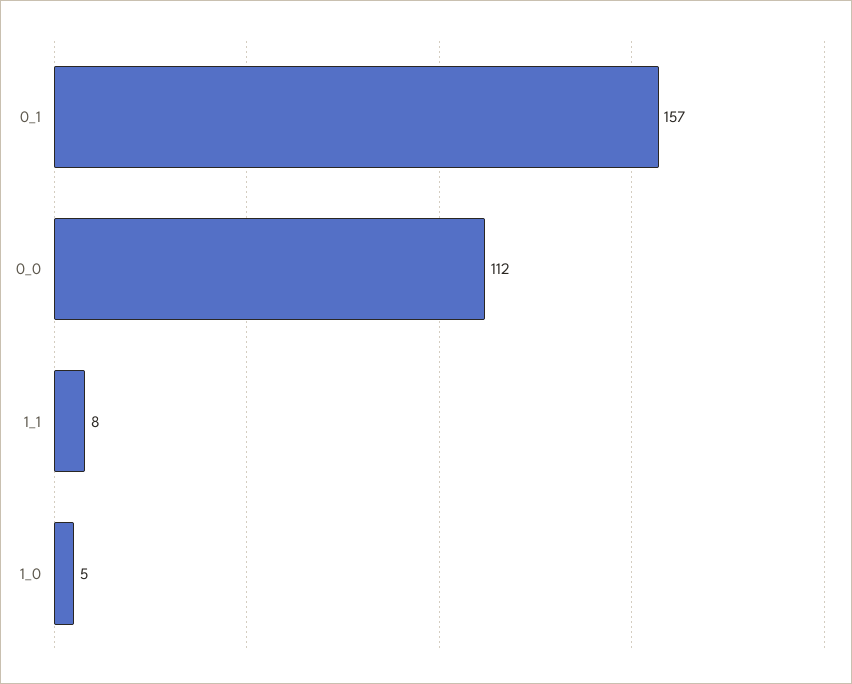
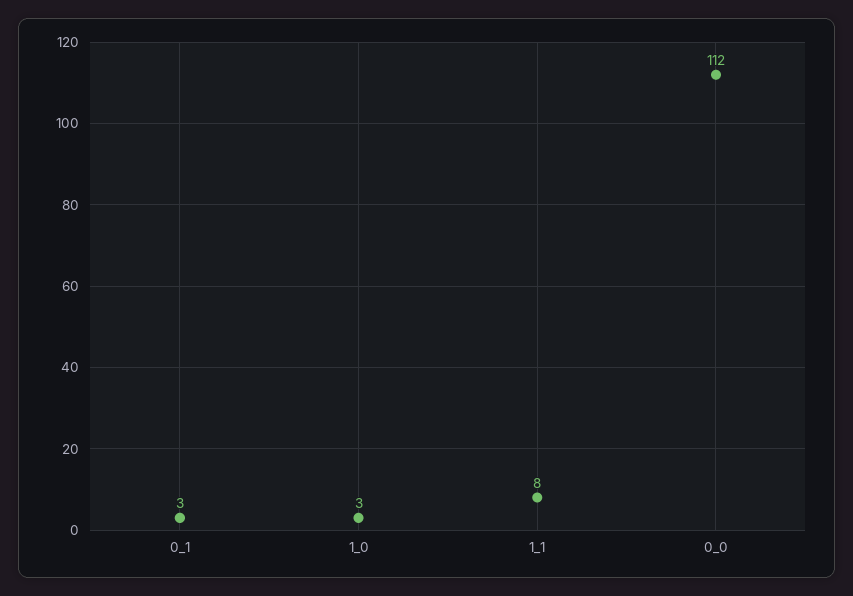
  {
-   "0_1": 157,
+   "0_1": 3,
    "0_0": 112,
    "1_1": 8,
-   "1_0": 5
+   "1_0": 3
  }

